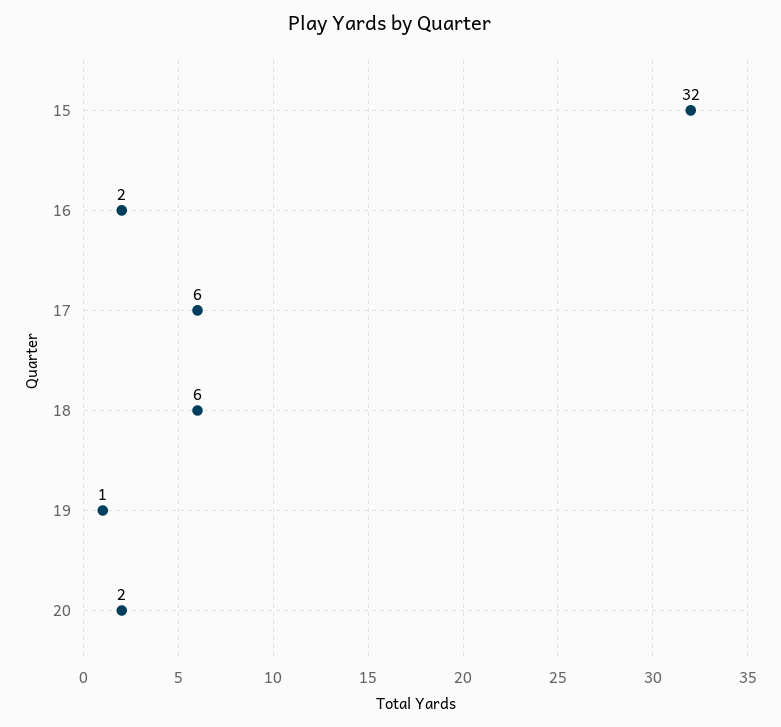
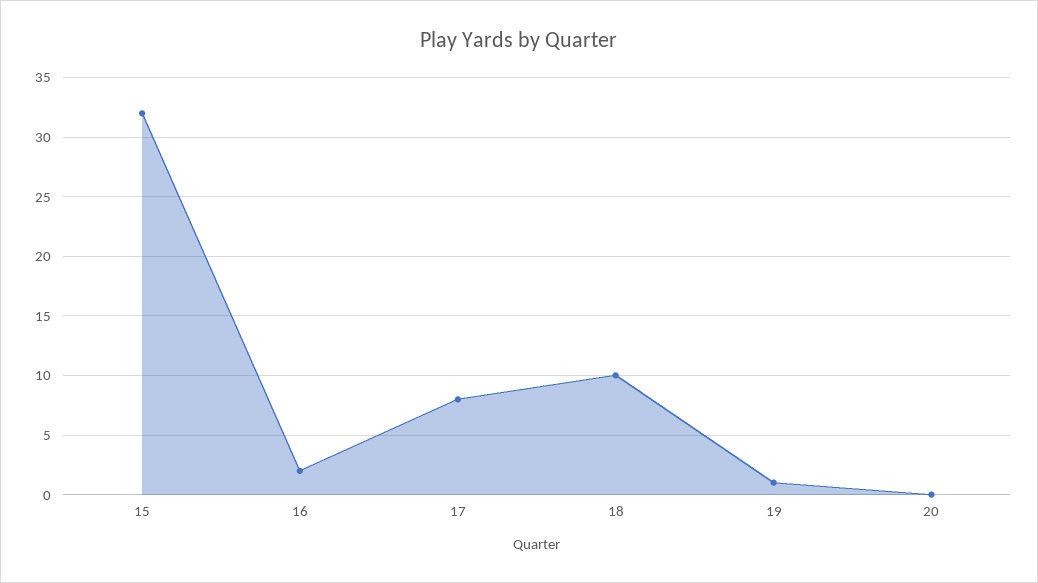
  {
    "15": 32,
    "16": 2,
-   "17": 6,
+   "17": 8,
-   "18": 6,
+   "18": 10,
    "19": 1,
-   "20": 2
+   "20": 0
  }

